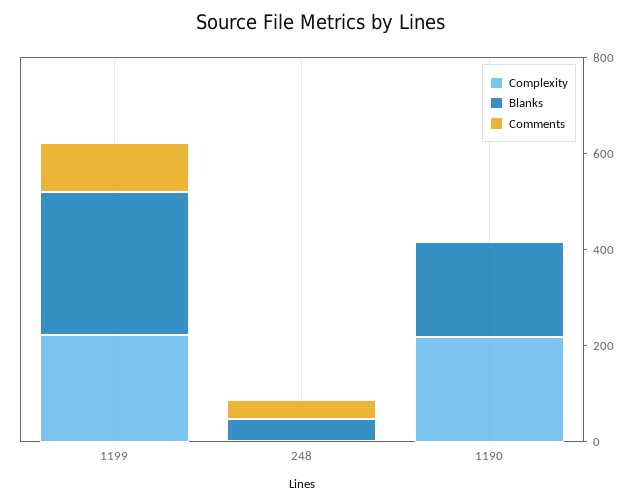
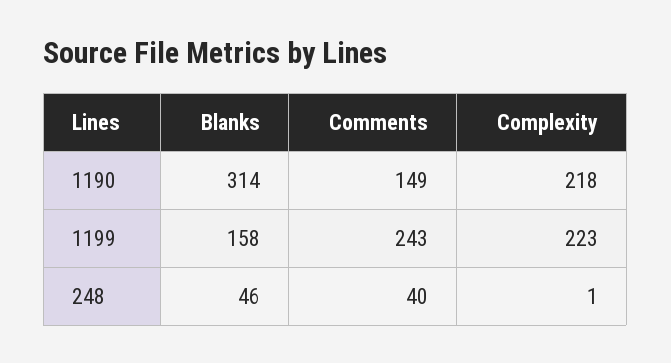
  {
    "Complexity": {
      "1199": 223,
      "248": 1,
      "1190": 218
    },
    "Blanks": {
-     "1199": 300,
+     "1199": 158,
      "248": 46,
-     "1190": 200
+     "1190": 314
    },
    "Comments": {
-     "1199": 100,
+     "1199": 243,
      "248": 40,
-     "1190": 0
+     "1190": 149
    }
  }

